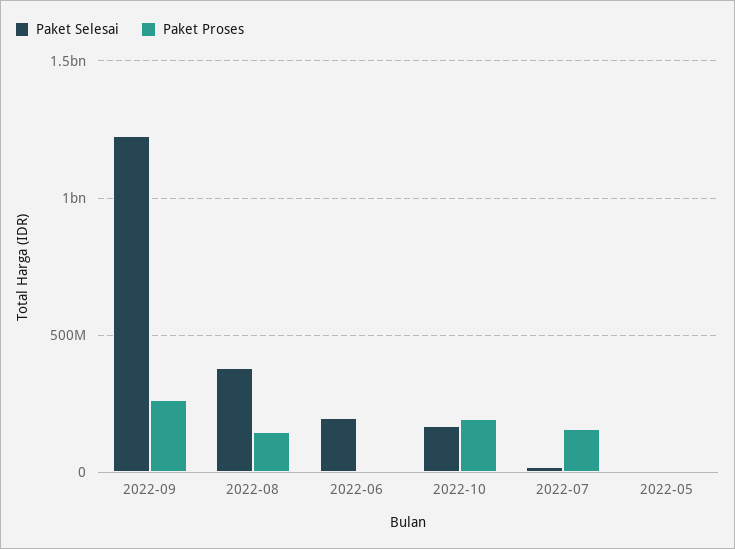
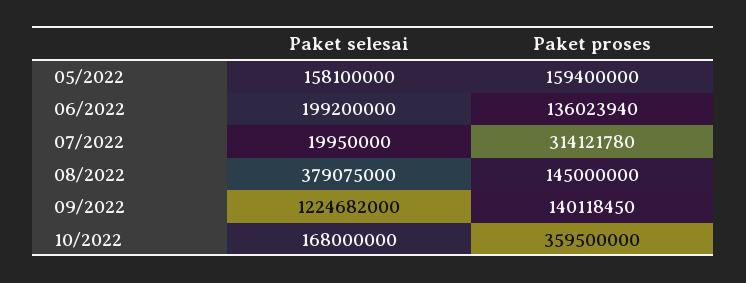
  {
    "Paket Selesai": {
      "2022-09": 1224682000,
      "2022-08": 379075000,
      "2022-06": 199200000,
      "2022-10": 168000000,
      "2022-07": 19950000,
-     "2022-05": 0
+     "2022-05": 158100000
    },
    "Paket Proses": {
-     "2022-09": 250000000,
+     "2022-09": 140118450,
      "2022-08": 145000000,
-     "2022-06": 0,
+     "2022-06": 136023940,
-     "2022-10": 200000000,
+     "2022-10": 359500000,
-     "2022-07": 150000000,
+     "2022-07": 314121780,
-     "2022-05": 0
+     "2022-05": 159400000
    }
  }

